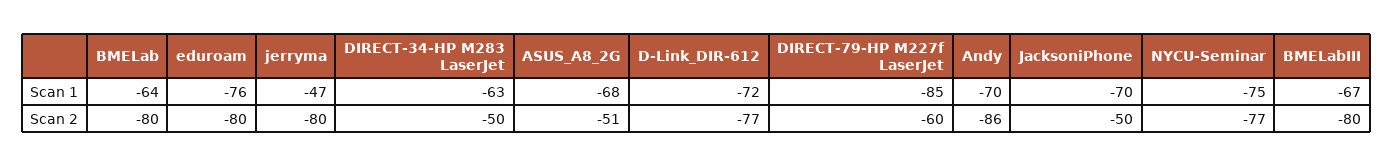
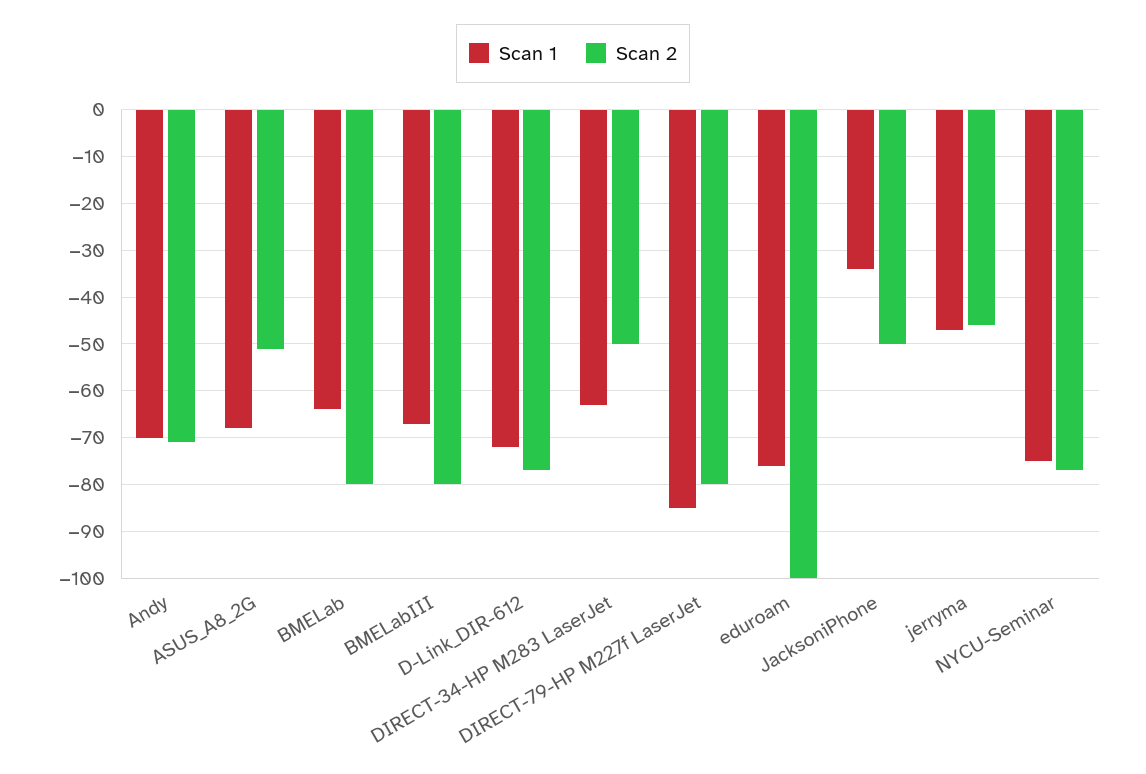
  {
    "Scan 1": {
      "BMELab": -64,
      "eduroam": -76,
      "jerryma": -47,
      "DIRECT-34-HP M283 LaserJet": -63,
      "ASUS_A8_2G": -68,
      "D-Link_DIR-612": -72,
      "DIRECT-79-HP M227f LaserJet": -85,
      "Andy": -70,
-     "JacksoniPhone": -70,
+     "JacksoniPhone": -35,
      "NYCU-Seminar": -75,
      "BMELabIII": -67
    },
    "Scan 2": {
      "BMELab": -80,
-     "eduroam": -80,
+     "eduroam": -100,
-     "jerryma": -80,
+     "jerryma": -45,
      "DIRECT-34-HP M283 LaserJet": -50,
      "ASUS_A8_2G": -51,
      "D-Link_DIR-612": -77,
-     "DIRECT-79-HP M227f LaserJet": -60,
+     "DIRECT-79-HP M227f LaserJet": -80,
-     "Andy": -86,
+     "Andy": -70,
      "JacksoniPhone": -50,
      "NYCU-Seminar": -77,
      "BMELabIII": -80
    }
  }

